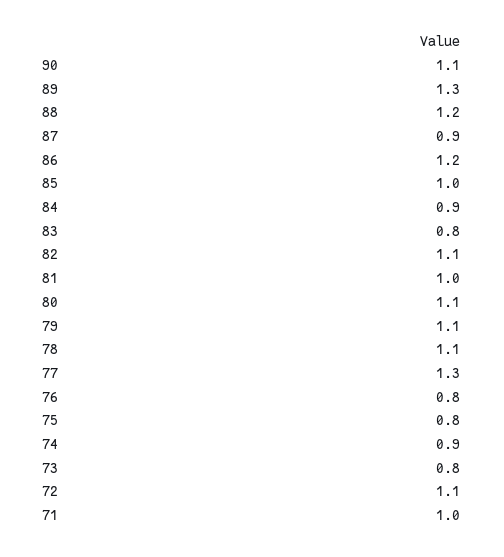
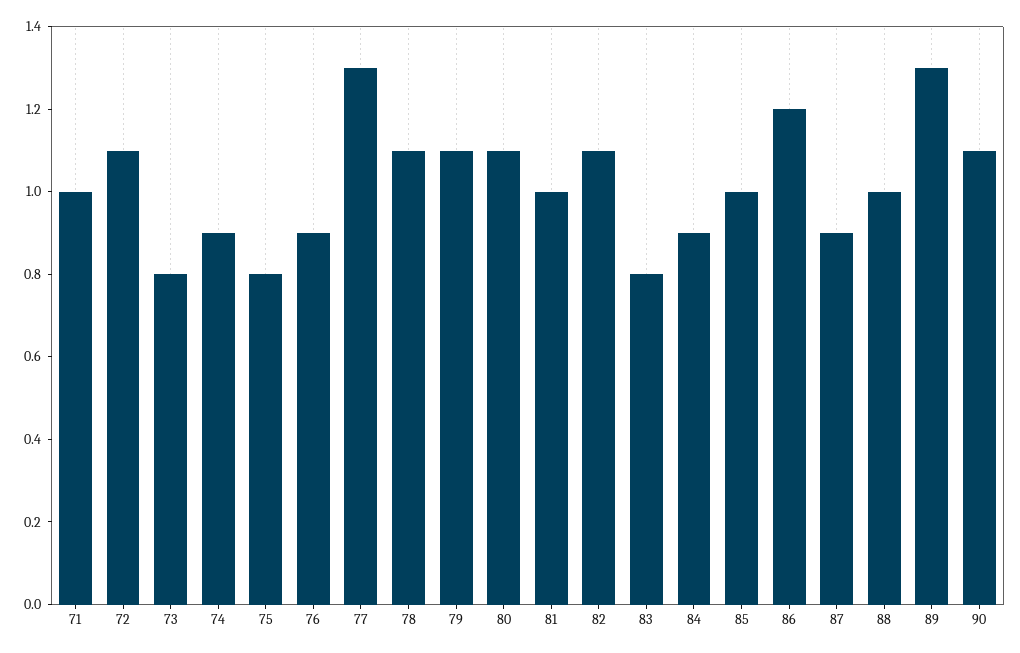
  {
    "90": 1.1,
    "89": 1.3,
-   "88": 1.2,
+   "88": 1,
    "87": 0.9,
    "86": 1.2,
    "85": 1,
    "84": 0.9,
    "83": 0.8,
    "82": 1.1,
    "81": 1,
    "80": 1.1,
    "79": 1.1,
    "78": 1.1,
    "77": 1.3,
-   "76": 0.8,
+   "76": 0.9,
    "75": 0.8,
    "74": 0.9,
    "73": 0.8,
    "72": 1.1,
    "71": 1
  }

